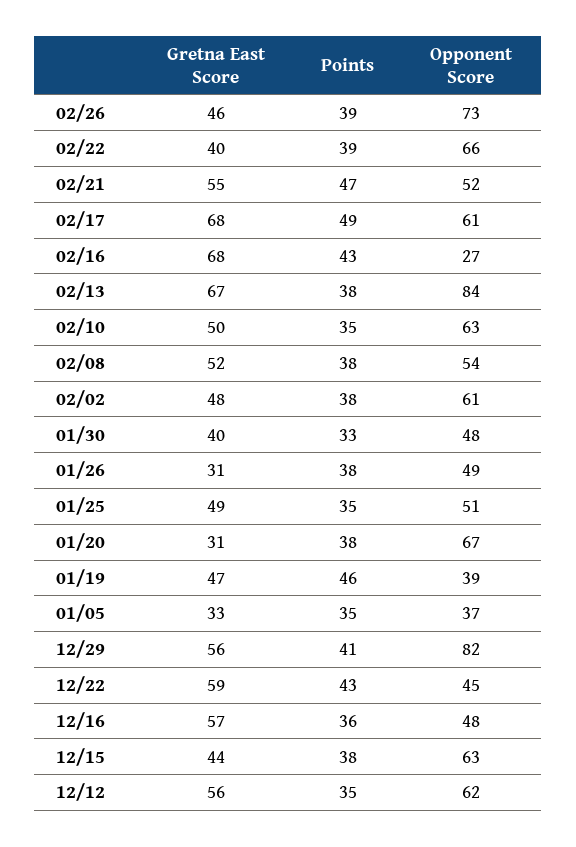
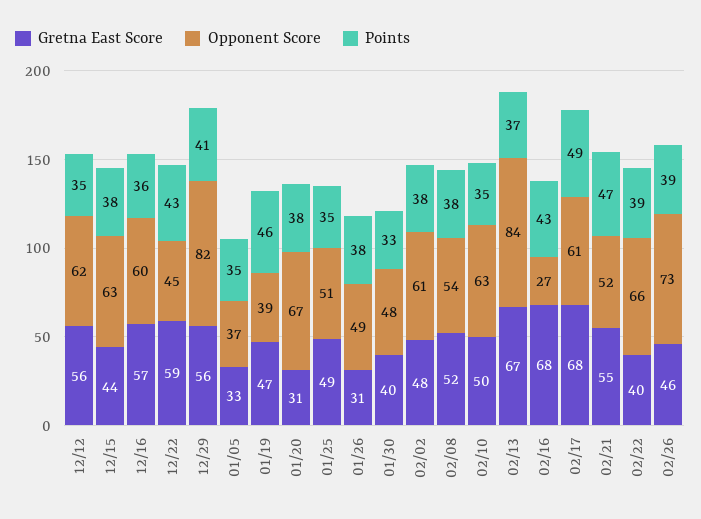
  {
    "Gretna East Score": {
      "02/26": 46,
      "02/22": 40,
      "02/21": 55,
      "02/17": 68,
      "02/16": 68,
      "02/13": 67,
      "02/10": 50,
      "02/08": 52,
      "02/02": 48,
      "01/30": 40,
      "01/26": 31,
      "01/25": 49,
      "01/20": 31,
      "01/19": 47,
      "01/05": 33,
      "12/29": 56,
      "12/22": 59,
      "12/16": 57,
      "12/15": 44,
      "12/12": 56
    },
    "Points": {
      "02/26": 39,
      "02/22": 39,
      "02/21": 47,
      "02/17": 49,
      "02/16": 43,
-     "02/13": 38,
+     "02/13": 37,
      "02/10": 35,
      "02/08": 38,
      "02/02": 38,
      "01/30": 33,
      "01/26": 38,
      "01/25": 35,
      "01/20": 38,
      "01/19": 46,
      "01/05": 35,
      "12/29": 41,
      "12/22": 43,
      "12/16": 36,
      "12/15": 38,
      "12/12": 35
    },
    "Opponent Score": {
      "02/26": 73,
      "02/22": 66,
      "02/21": 52,
      "02/17": 61,
      "02/16": 27,
      "02/13": 84,
      "02/10": 63,
      "02/08": 54,
      "02/02": 61,
      "01/30": 48,
      "01/26": 49,
      "01/25": 51,
      "01/20": 67,
      "01/19": 39,
      "01/05": 37,
      "12/29": 82,
      "12/22": 45,
-     "12/16": 48,
+     "12/16": 60,
      "12/15": 63,
      "12/12": 62
    }
  }

